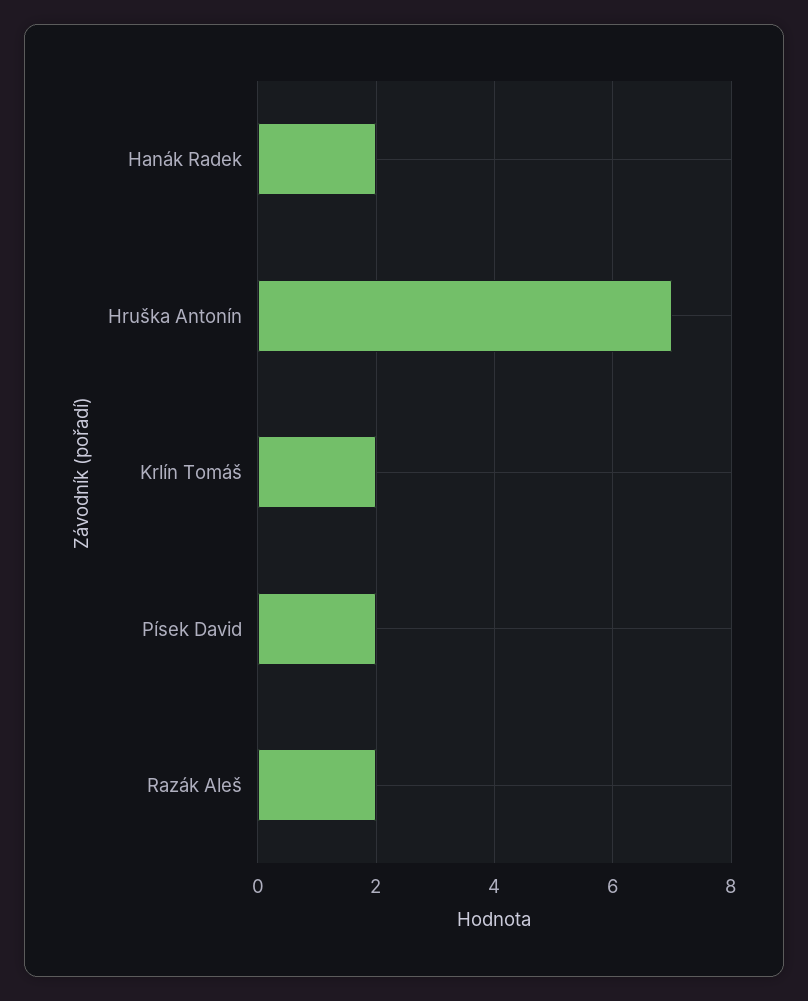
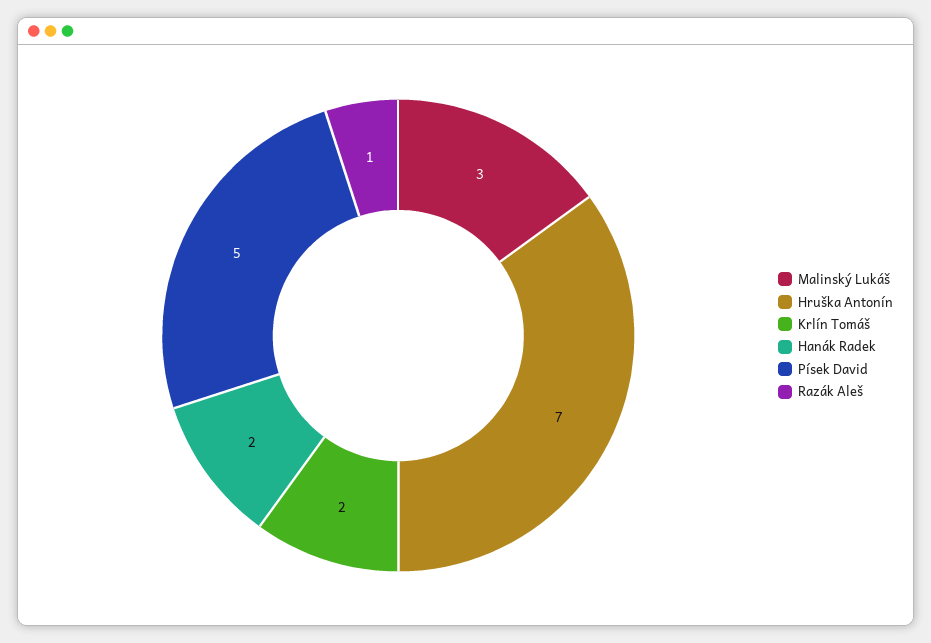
  {
    "Hanák Radek": 2,
    "Hruška Antonín": 7,
    "Krlín Tomáš": 2,
-   "Písek David": 2,
+   "Písek David": 5,
-   "Razák Aleš": 2
+   "Razák Aleš": 1,
+   "Malinský Lukáš": 3
  }

